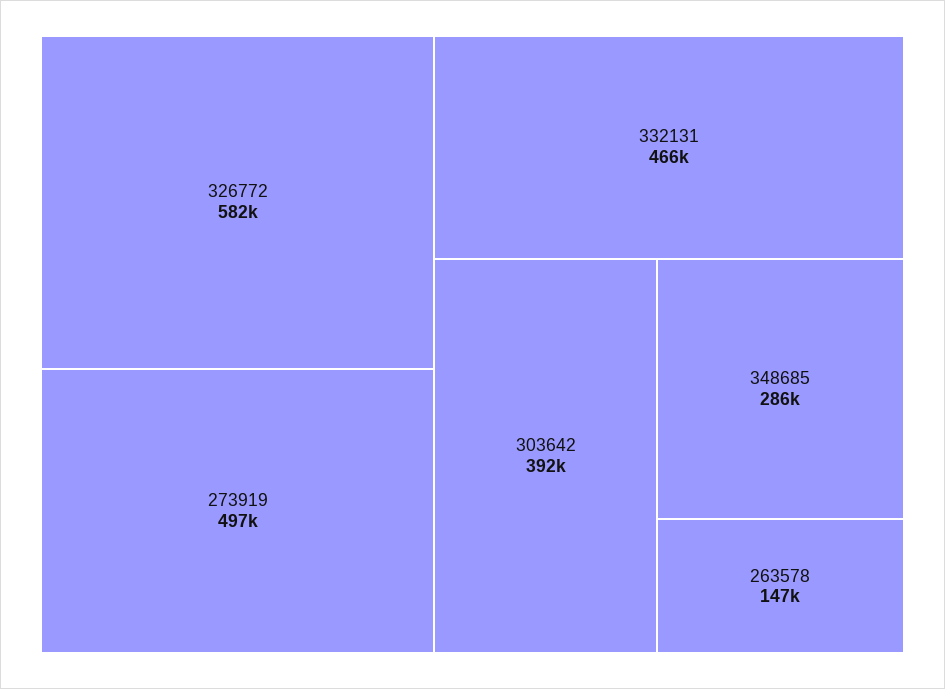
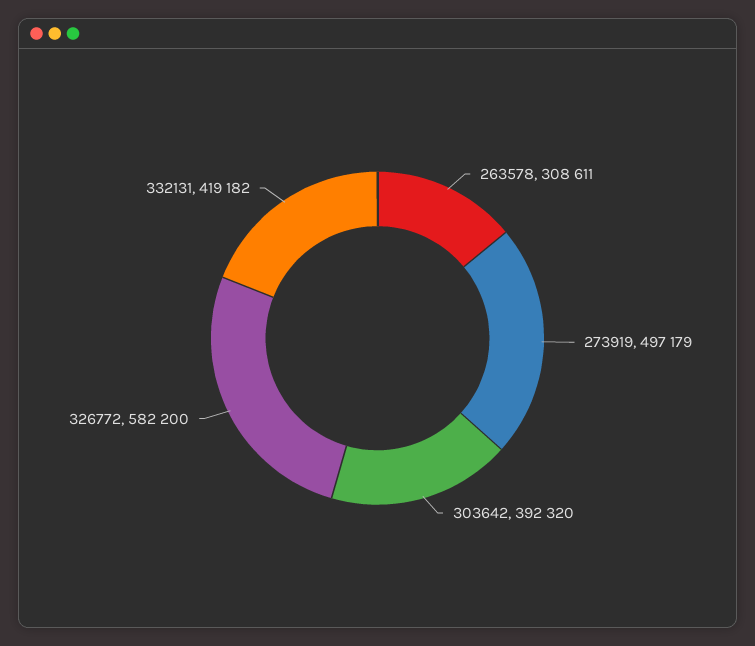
  {
    "326772": 582200,
    "273919": 497179,
-   "332131": 466000,
+   "332131": 419182,
    "303642": 392320,
-   "348685": 286000,
-   "263578": 147000
+   "263578": 308611
  }

